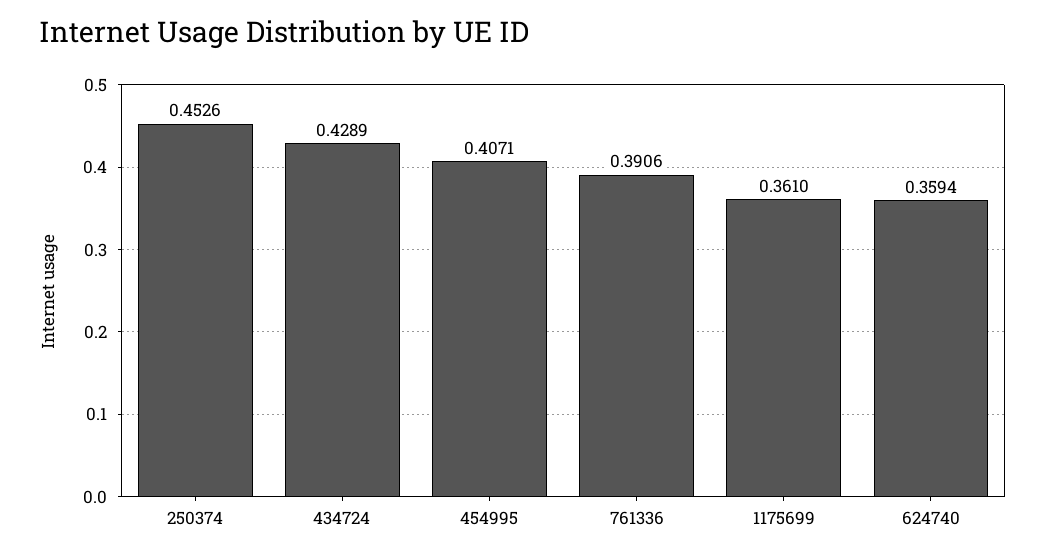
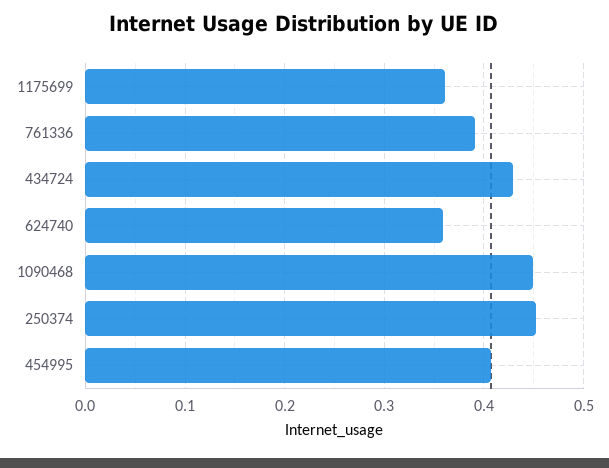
  {
    "250374": 0.4526,
    "434724": 0.4289,
    "454995": 0.4071,
    "761336": 0.3906,
    "1175699": 0.361,
-   "624740": 0.3594
+   "624740": 0.3594,
+   "1090468": 0.45
  }

